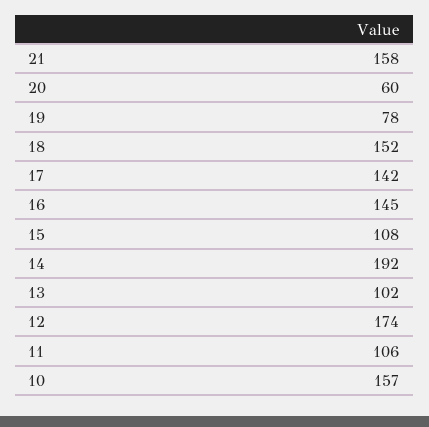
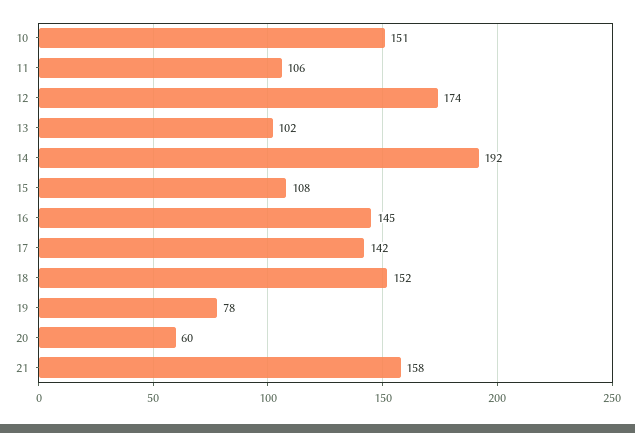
  {
    "21": 158,
    "20": 60,
    "19": 78,
    "18": 152,
    "17": 142,
    "16": 145,
    "15": 108,
    "14": 192,
    "13": 102,
    "12": 174,
    "11": 106,
-   "10": 157
+   "10": 151
  }

